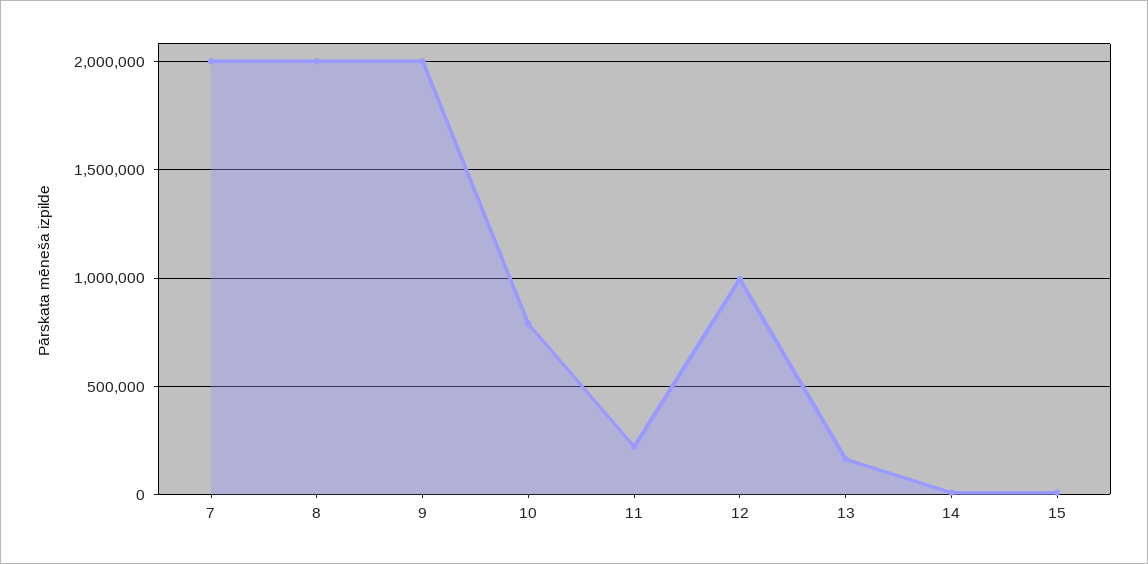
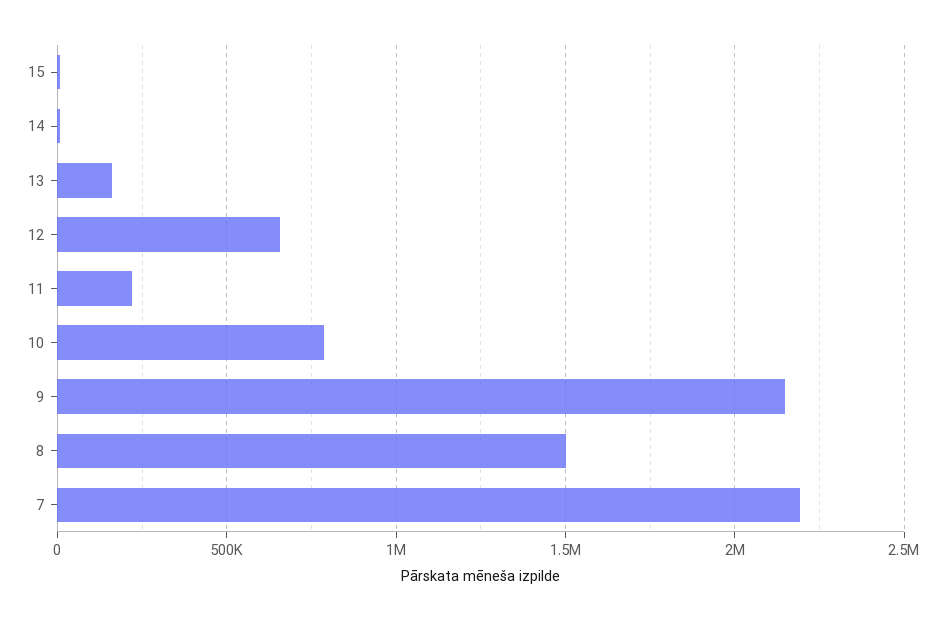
  {
-   "7": 2000000,
+   "7": 2200000,
-   "8": 2000000,
+   "8": 1500000,
-   "9": 2000000,
+   "9": 2150000,
    "10": 800000,
    "11": 200000,
-   "12": 1000000,
+   "12": 650000,
    "13": 150000,
    "14": 0,
    "15": 0
  }

